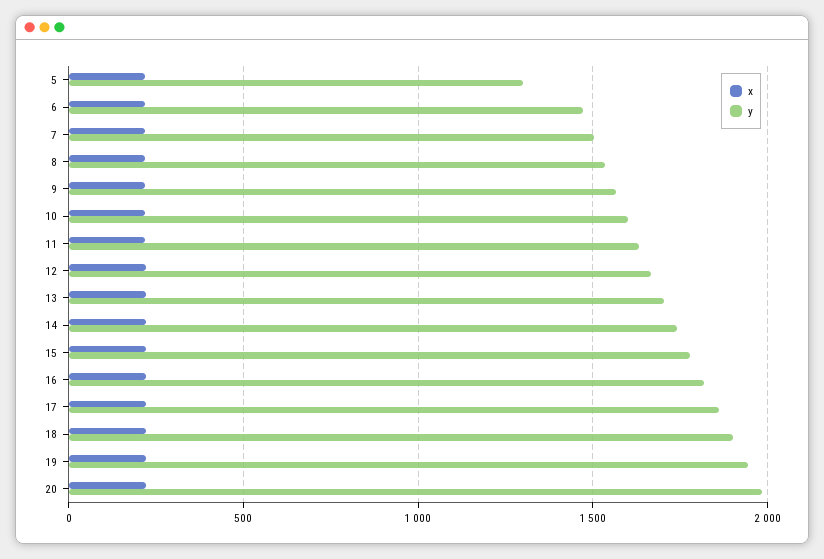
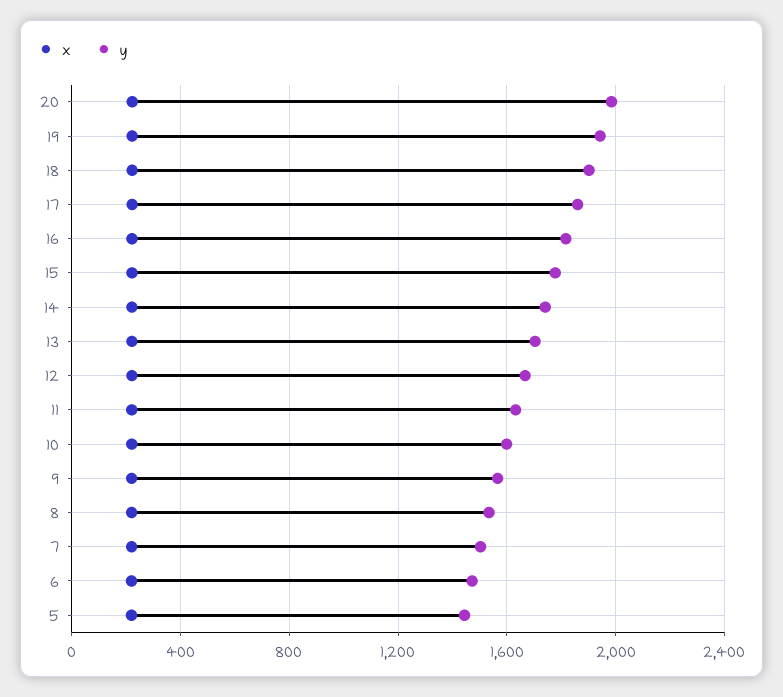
  {
    "x": {
      "5": 200,
      "6": 200,
      "7": 200,
      "8": 200,
      "9": 200,
      "10": 200,
      "11": 200,
      "12": 200,
      "13": 200,
      "14": 200,
      "15": 200,
      "16": 200,
      "17": 200,
      "18": 200,
      "19": 200,
      "20": 200
    },
    "y": {
-     "5": 1300,
+     "5": 1450,
      "6": 1450,
      "7": 1500,
      "8": 1550,
      "9": 1550,
      "10": 1600,
      "11": 1650,
      "12": 1650,
      "13": 1700,
      "14": 1750,
      "15": 1800,
      "16": 1800,
      "17": 1850,
      "18": 1900,
      "19": 1950,
      "20": 2000
    }
  }

